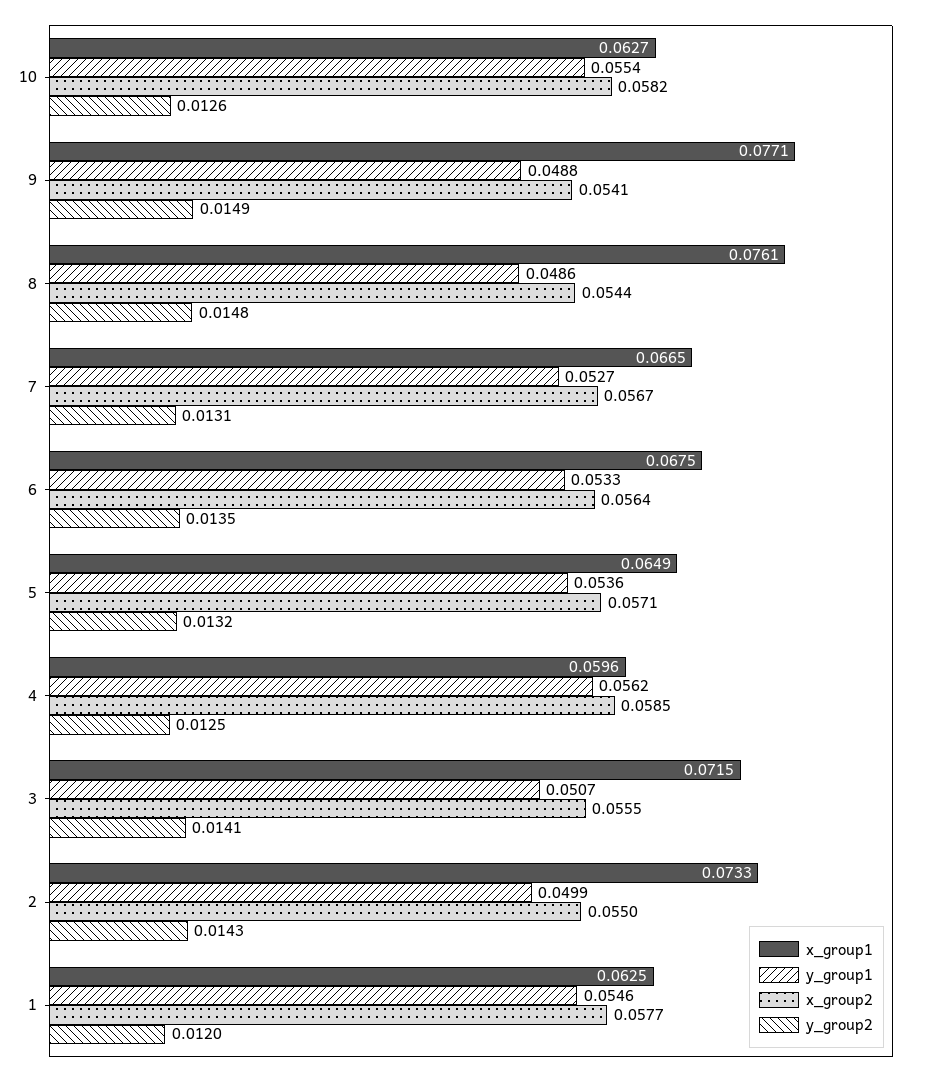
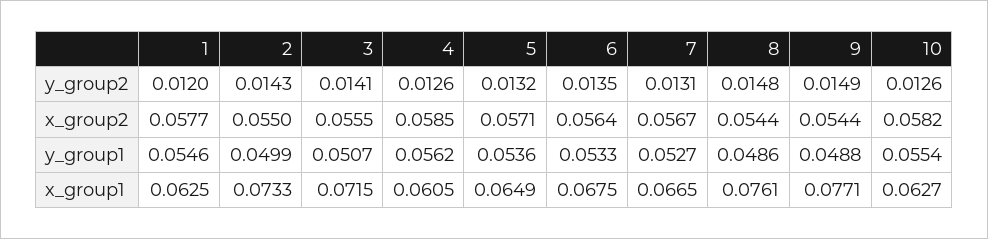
  {
    "x_group1": {
      "10": 0.0627,
      "9": 0.0771,
      "8": 0.0761,
      "7": 0.0665,
      "6": 0.0675,
      "5": 0.0649,
-     "4": 0.0596,
+     "4": 0.0605,
      "3": 0.0715,
      "2": 0.0733,
      "1": 0.0625
    },
    "y_group1": {
      "10": 0.0554,
      "9": 0.0488,
      "8": 0.0486,
      "7": 0.0527,
      "6": 0.0533,
      "5": 0.0536,
      "4": 0.0562,
      "3": 0.0507,
      "2": 0.0499,
      "1": 0.0546
    },
    "x_group2": {
      "10": 0.0582,
-     "9": 0.0541,
+     "9": 0.0544,
      "8": 0.0544,
      "7": 0.0567,
      "6": 0.0564,
      "5": 0.0571,
      "4": 0.0585,
      "3": 0.0555,
      "2": 0.055,
      "1": 0.0577
    },
    "y_group2": {
      "10": 0.0126,
      "9": 0.0149,
      "8": 0.0148,
      "7": 0.0131,
      "6": 0.0135,
      "5": 0.0132,
-     "4": 0.0125,
+     "4": 0.0126,
      "3": 0.0141,
      "2": 0.0143,
      "1": 0.012
    }
  }

